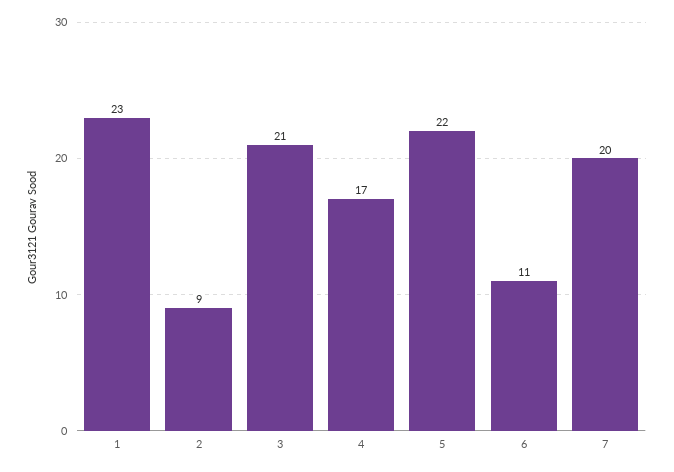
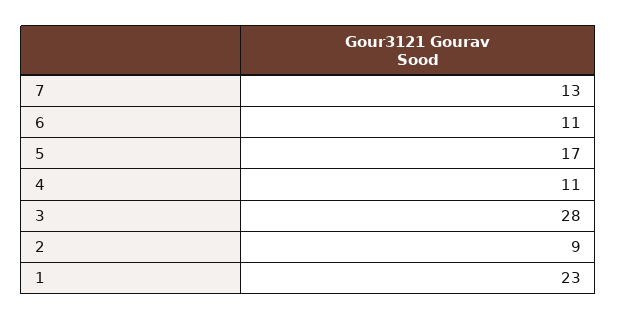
  {
    "1": 23,
    "2": 9,
-   "3": 21,
+   "3": 28,
-   "4": 17,
+   "4": 11,
-   "5": 22,
+   "5": 17,
    "6": 11,
-   "7": 20
+   "7": 13
  }

